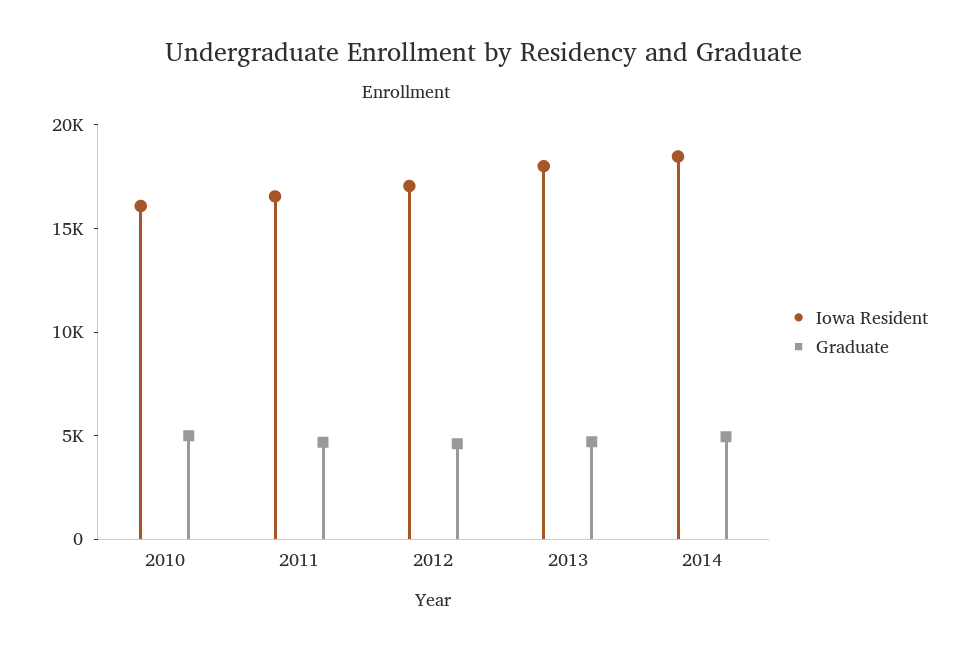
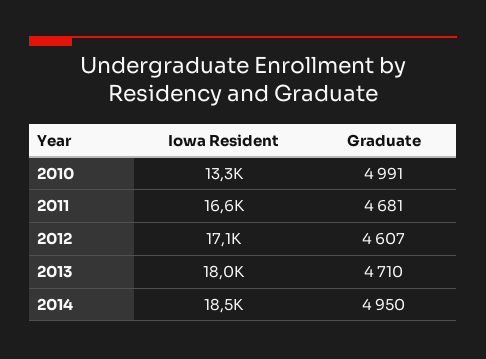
  {
    "Iowa Resident": {
-     "2010": 16000,
+     "2010": 13300,
      "2011": 16600,
      "2012": 17100,
      "2013": 18000,
      "2014": 18500
    },
    "Graduate": {
      "2010": 4991,
      "2011": 4681,
      "2012": 4607,
      "2013": 4710,
      "2014": 4950
    }
  }

